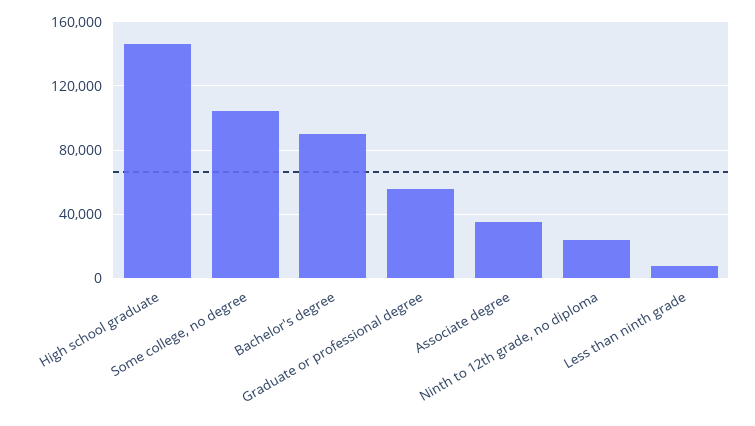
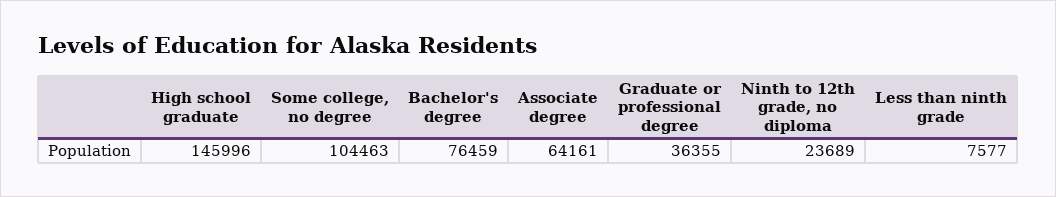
  {
    "High school graduate": 145996,
    "Some college, no degree": 104463,
-   "Bachelor's degree": 90000,
+   "Bachelor's degree": 76459,
-   "Graduate or professional degree": 55000,
+   "Graduate or professional degree": 36355,
-   "Associate degree": 35000,
+   "Associate degree": 64161,
    "Ninth to 12th grade, no diploma": 23689,
    "Less than ninth grade": 7577
  }

